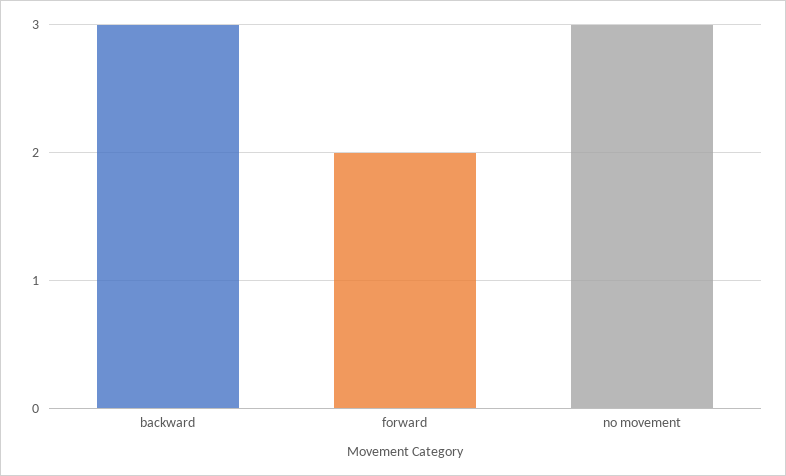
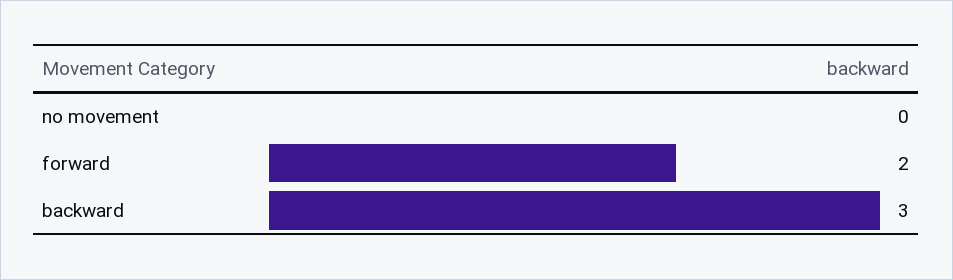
  {
    "backward": 3,
    "forward": 2,
-   "no movement": 3
+   "no movement": 0
  }

